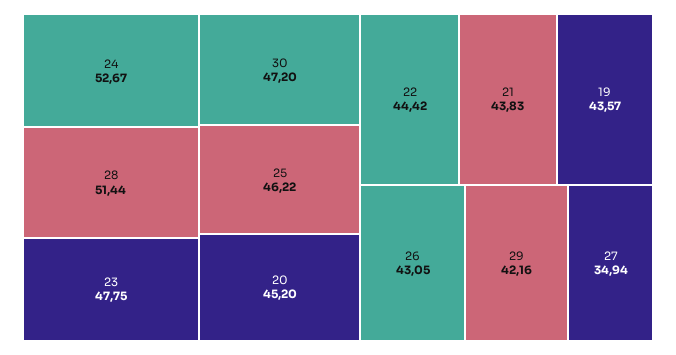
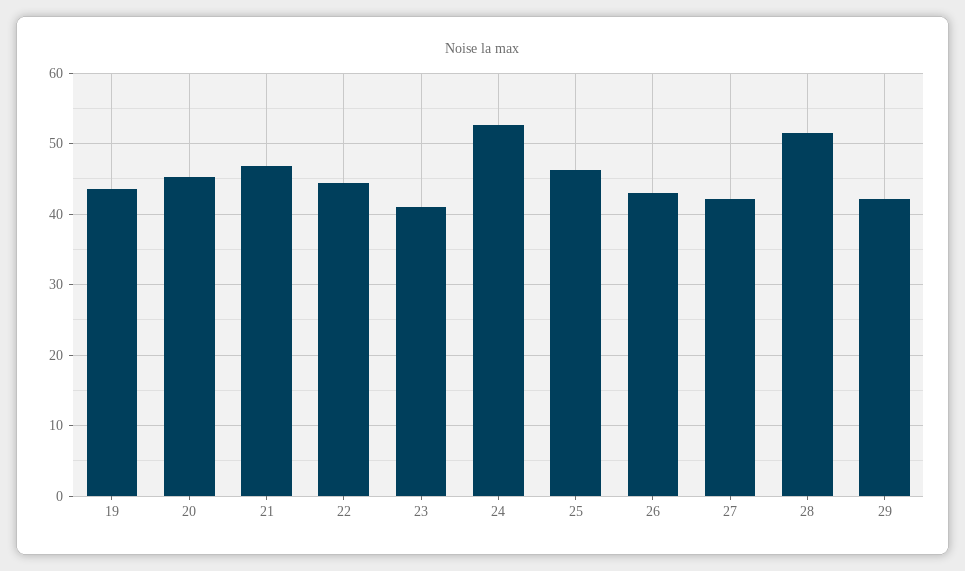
  {
    "24": 52.67,
    "28": 51.44,
-   "23": 47.75,
+   "23": 41,
-   "30": 47.2,
    "25": 46.22,
    "20": 45.2,
    "22": 44.42,
-   "21": 43.83,
+   "21": 47,
    "19": 43.57,
    "26": 43.05,
    "29": 42.16,
-   "27": 34.94
+   "27": 42
  }

